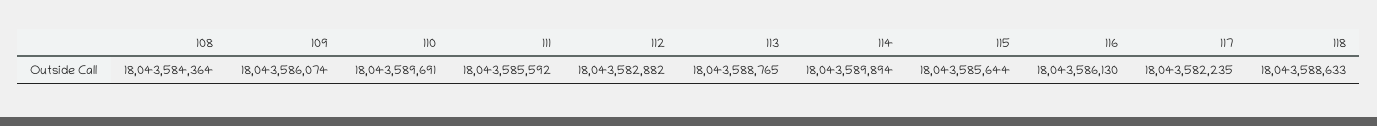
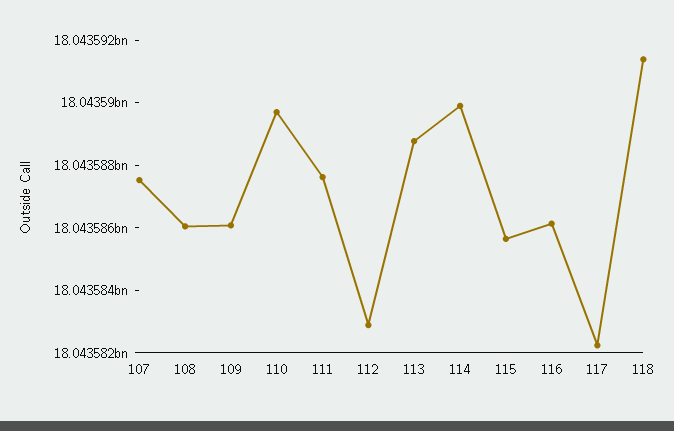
  {
-   "108": 18043584364,
+   "108": 18043586000,
    "109": 18043586074,
    "110": 18043589691,
-   "111": 18043585592,
+   "111": 18043587500,
    "112": 18043582882,
    "113": 18043588765,
    "114": 18043589894,
    "115": 18043585644,
    "116": 18043586130,
    "117": 18043582235,
-   "118": 18043588633
+   "118": 18043591500,
+   "107": 18043587500
  }

